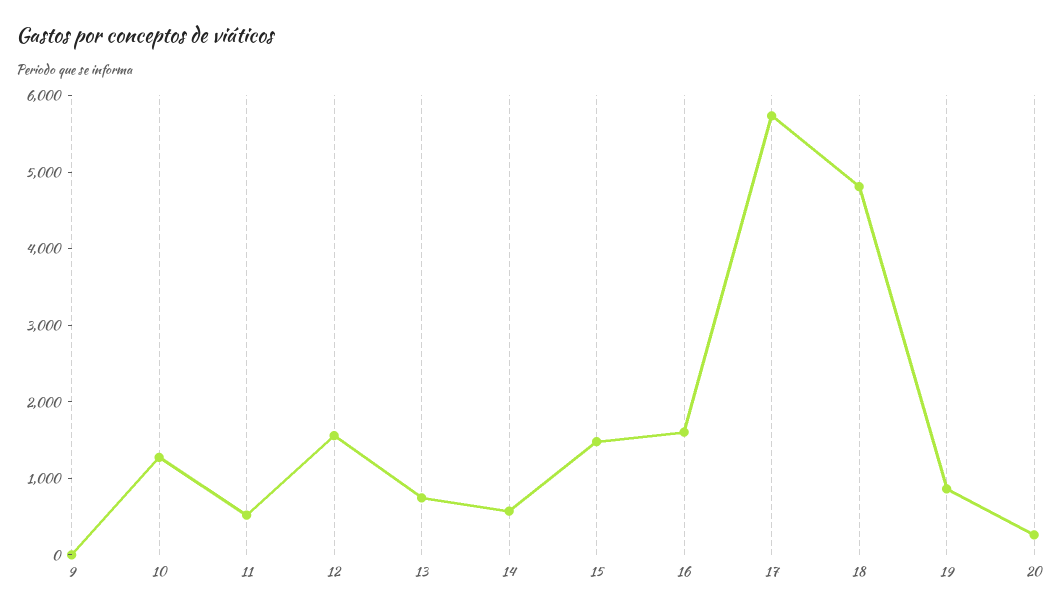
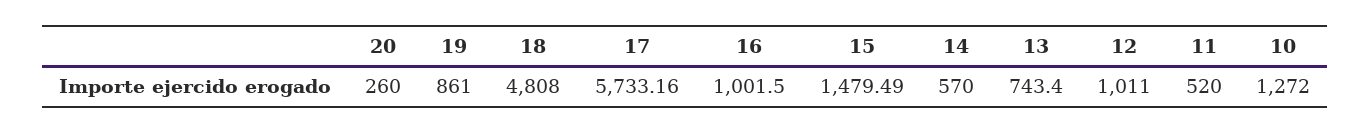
  {
-   "9": 0,
    "10": 1272,
    "11": 520,
-   "12": 1600,
+   "12": 1011,
    "13": 743.4,
    "14": 570,
    "15": 1479.49,
-   "16": 1600,
+   "16": 1001.5,
    "17": 5733.16,
    "18": 4808,
    "19": 861,
    "20": 260
  }

